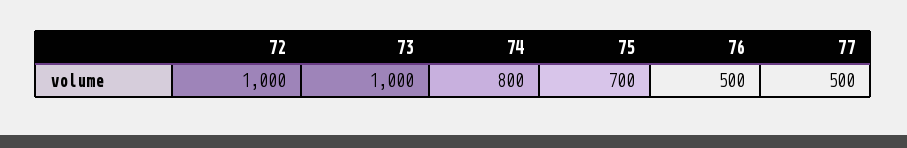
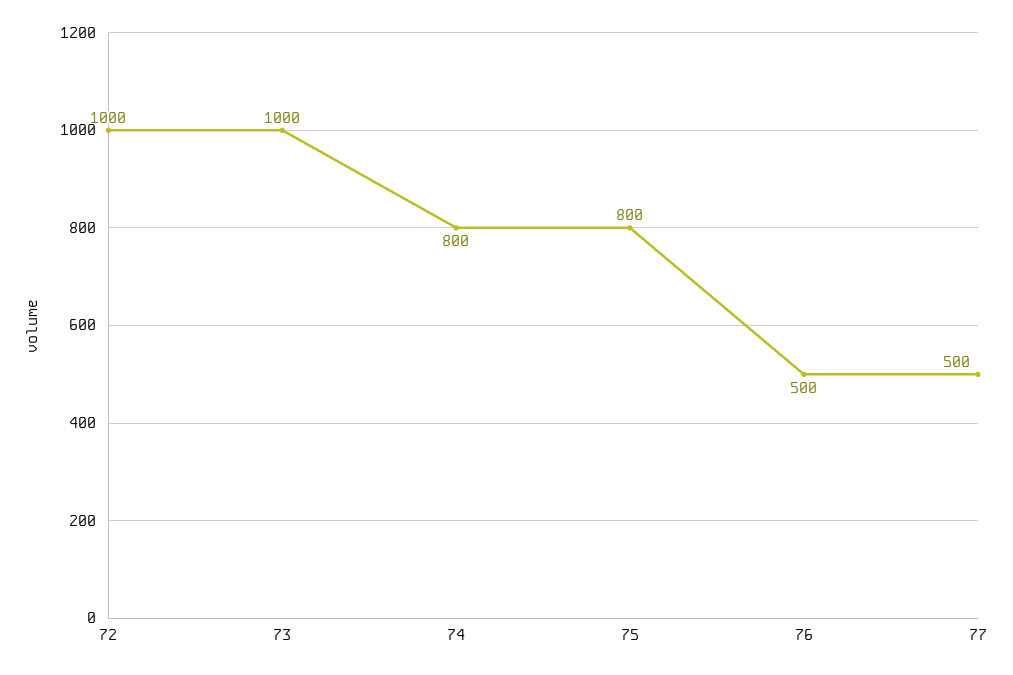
  {
    "72": 1000,
    "73": 1000,
    "74": 800,
-   "75": 700,
+   "75": 800,
    "76": 500,
    "77": 500
  }

